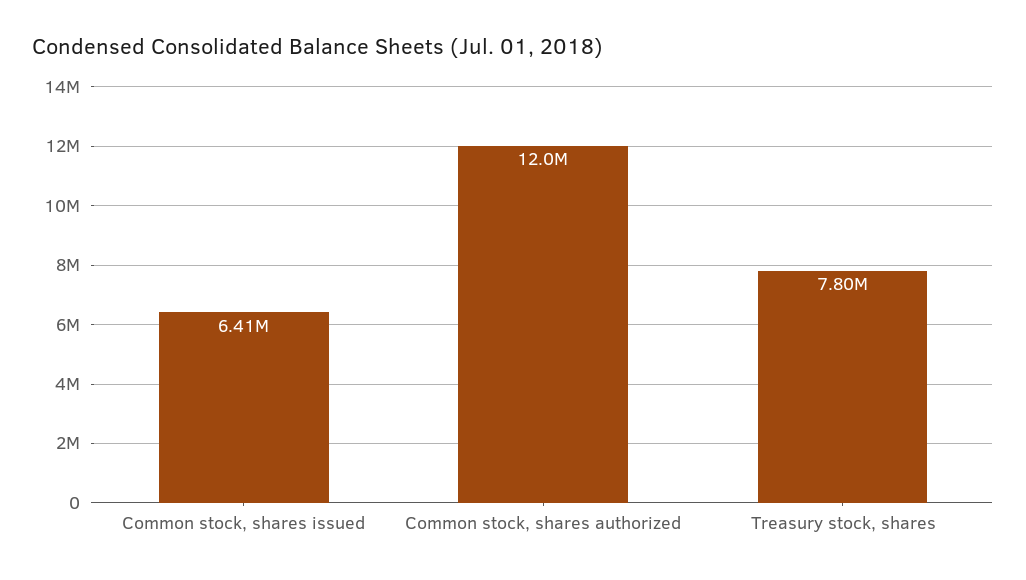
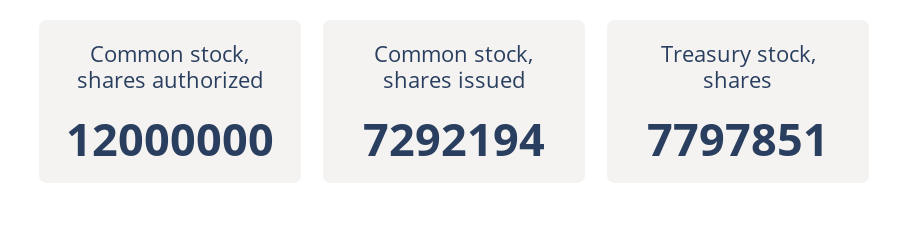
  {
-   "Common stock, shares issued": 6410000,
+   "Common stock, shares issued": 7292194,
    "Common stock, shares authorized": 12000000,
    "Treasury stock, shares": 7797851
  }

